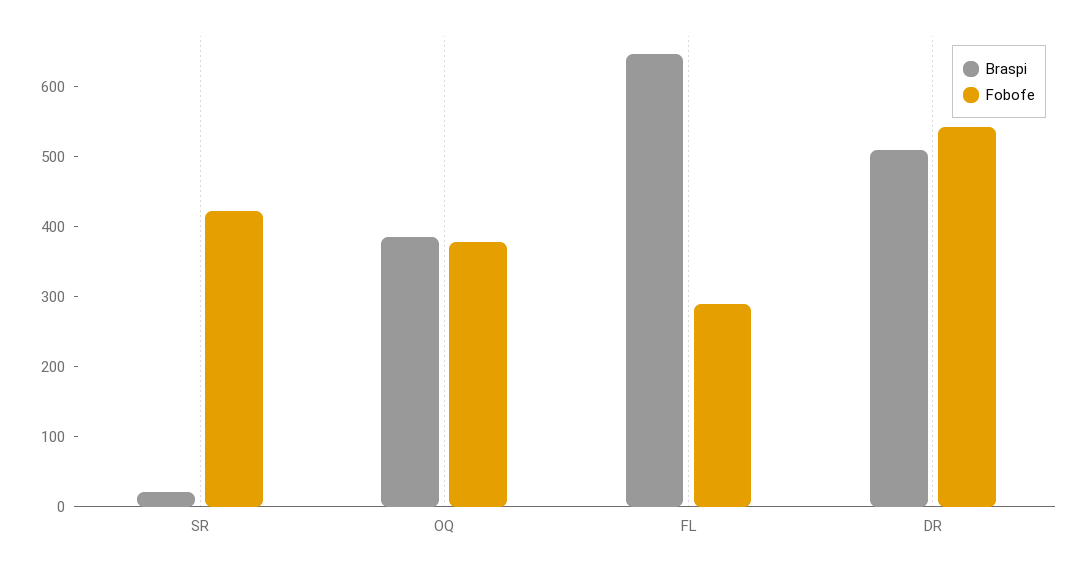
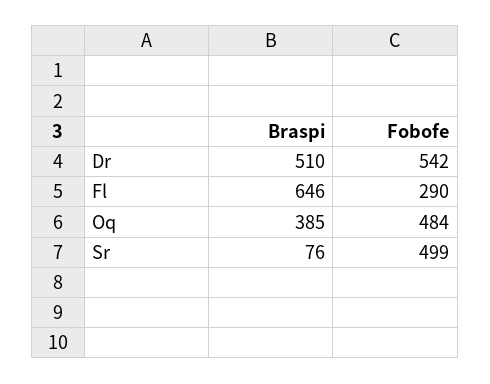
  {
    "Braspi": {
-     "SR": 20,
+     "SR": 76,
      "OQ": 385,
      "FL": 646,
      "DR": 510
    },
    "Fobofe": {
-     "SR": 420,
+     "SR": 499,
-     "OQ": 380,
+     "OQ": 484,
      "FL": 290,
      "DR": 542
    }
  }

